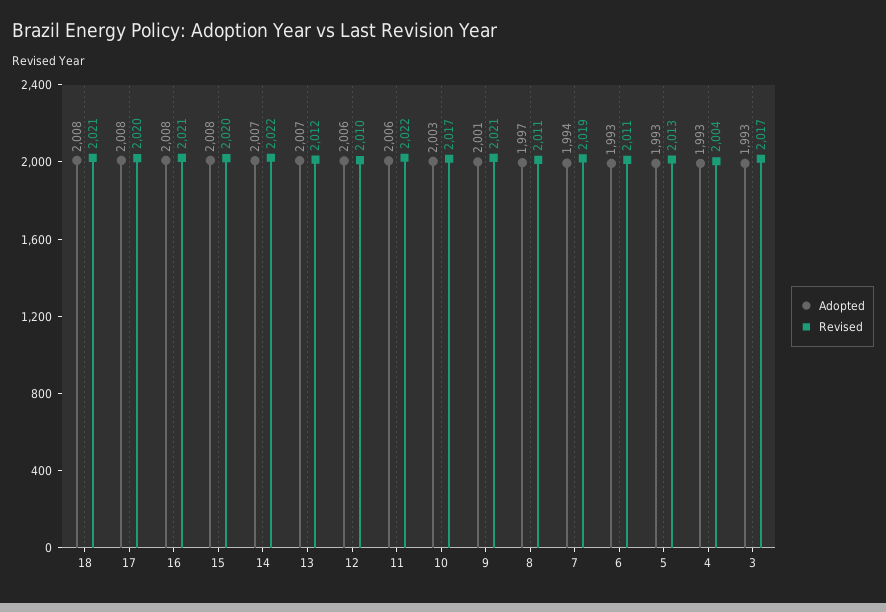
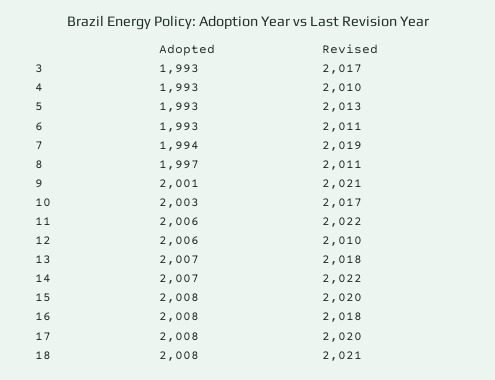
  {
    "Adopted": {
      "18": 2008,
      "17": 2008,
      "16": 2008,
      "15": 2008,
      "14": 2007,
      "13": 2007,
      "12": 2006,
      "11": 2006,
      "10": 2003,
      "9": 2001,
      "8": 1997,
      "7": 1994,
      "6": 1993,
      "5": 1993,
      "4": 1993,
      "3": 1993
    },
    "Revised": {
      "18": 2021,
      "17": 2020,
-     "16": 2021,
+     "16": 2018,
      "15": 2020,
      "14": 2022,
-     "13": 2012,
+     "13": 2018,
      "12": 2010,
      "11": 2022,
      "10": 2017,
      "9": 2021,
      "8": 2011,
      "7": 2019,
      "6": 2011,
      "5": 2013,
-     "4": 2004,
+     "4": 2010,
      "3": 2017
    }
  }

